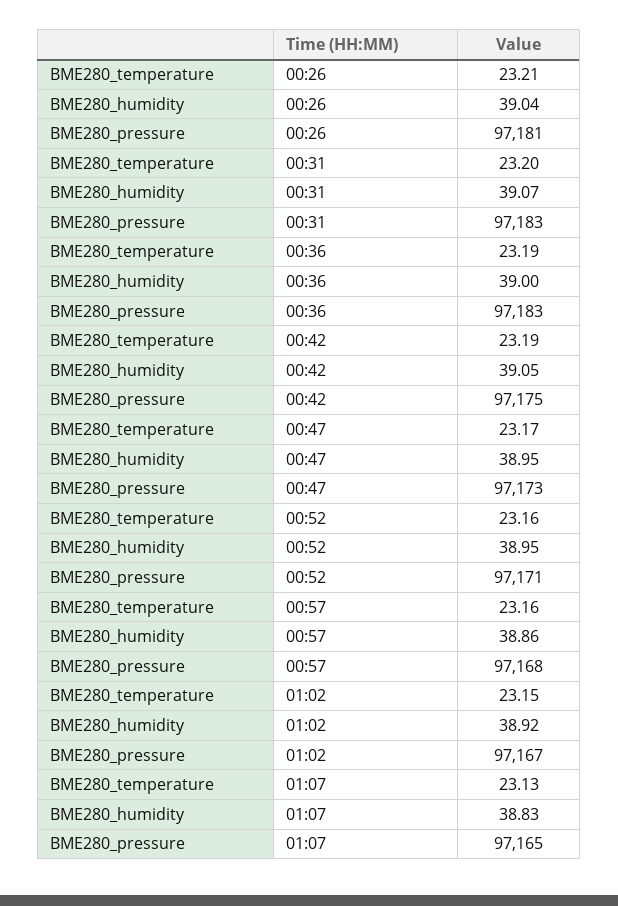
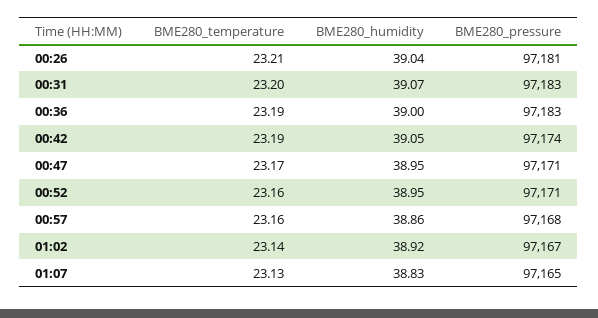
  {
    "BME280_temperature": {
      "00:26": 23.21,
      "00:31": 23.2,
      "00:36": 23.19,
      "00:42": 23.19,
      "00:47": 23.17,
      "00:52": 23.16,
      "00:57": 23.16,
-     "01:02": 23.15,
+     "01:02": 23.14,
      "01:07": 23.13
    },
    "BME280_humidity": {
      "00:26": 39.04,
      "00:31": 39.07,
      "00:36": 39,
      "00:42": 39.05,
      "00:47": 38.95,
      "00:52": 38.95,
      "00:57": 38.86,
      "01:02": 38.92,
      "01:07": 38.83
    },
    "BME280_pressure": {
      "00:26": 97181,
      "00:31": 97183,
      "00:36": 97183,
-     "00:42": 97175,
+     "00:42": 97174,
-     "00:47": 97173,
+     "00:47": 97171,
      "00:52": 97171,
      "00:57": 97168,
      "01:02": 97167,
      "01:07": 97165
    }
  }

